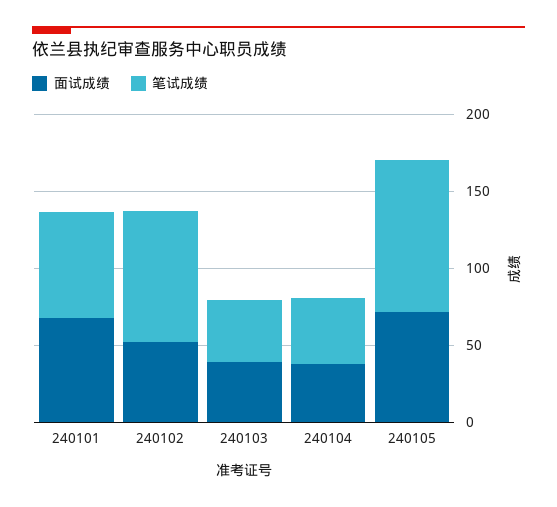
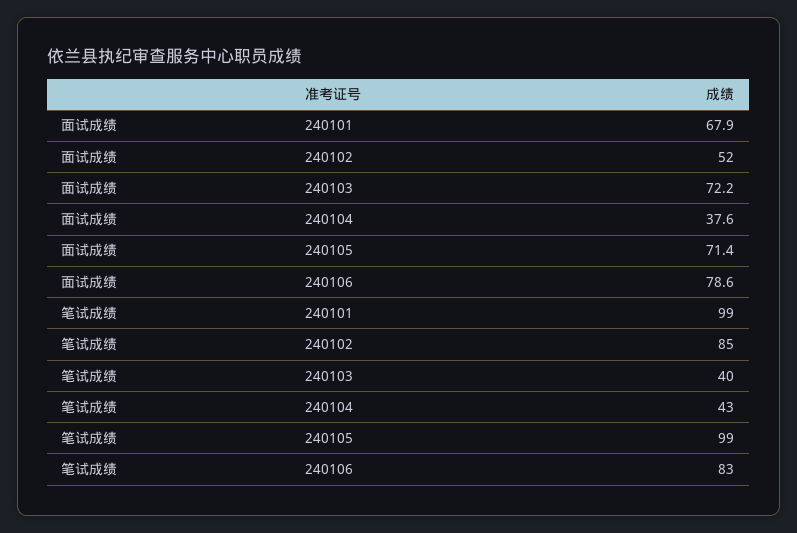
  {
    "面试成绩": {
      "240101": 67.9,
      "240102": 52,
-     "240103": 40,
+     "240103": 72.2,
      "240104": 37.6,
-     "240105": 71.4
+     "240105": 71.4,
+     "240106": 78.6
    },
    "笔试成绩": {
-     "240101": 70,
+     "240101": 99,
      "240102": 85,
      "240103": 40,
      "240104": 43,
-     "240105": 99
+     "240105": 99,
+     "240106": 83
    }
  }

